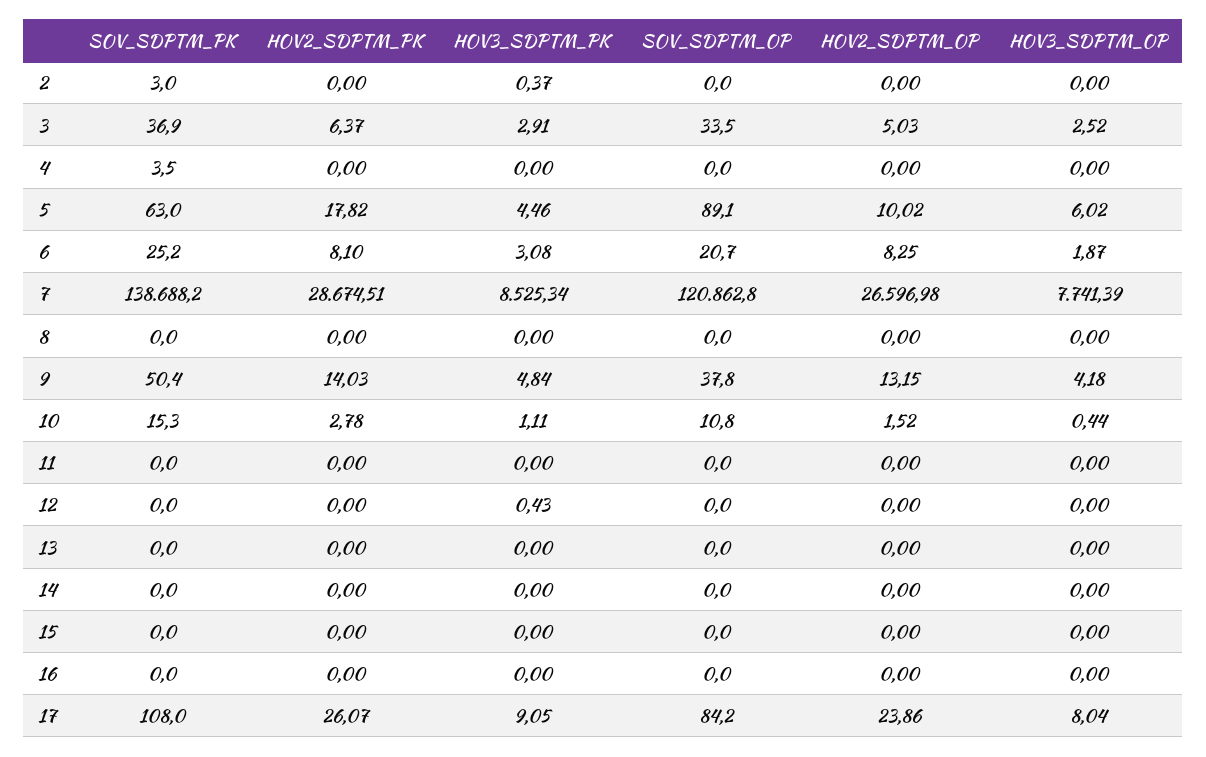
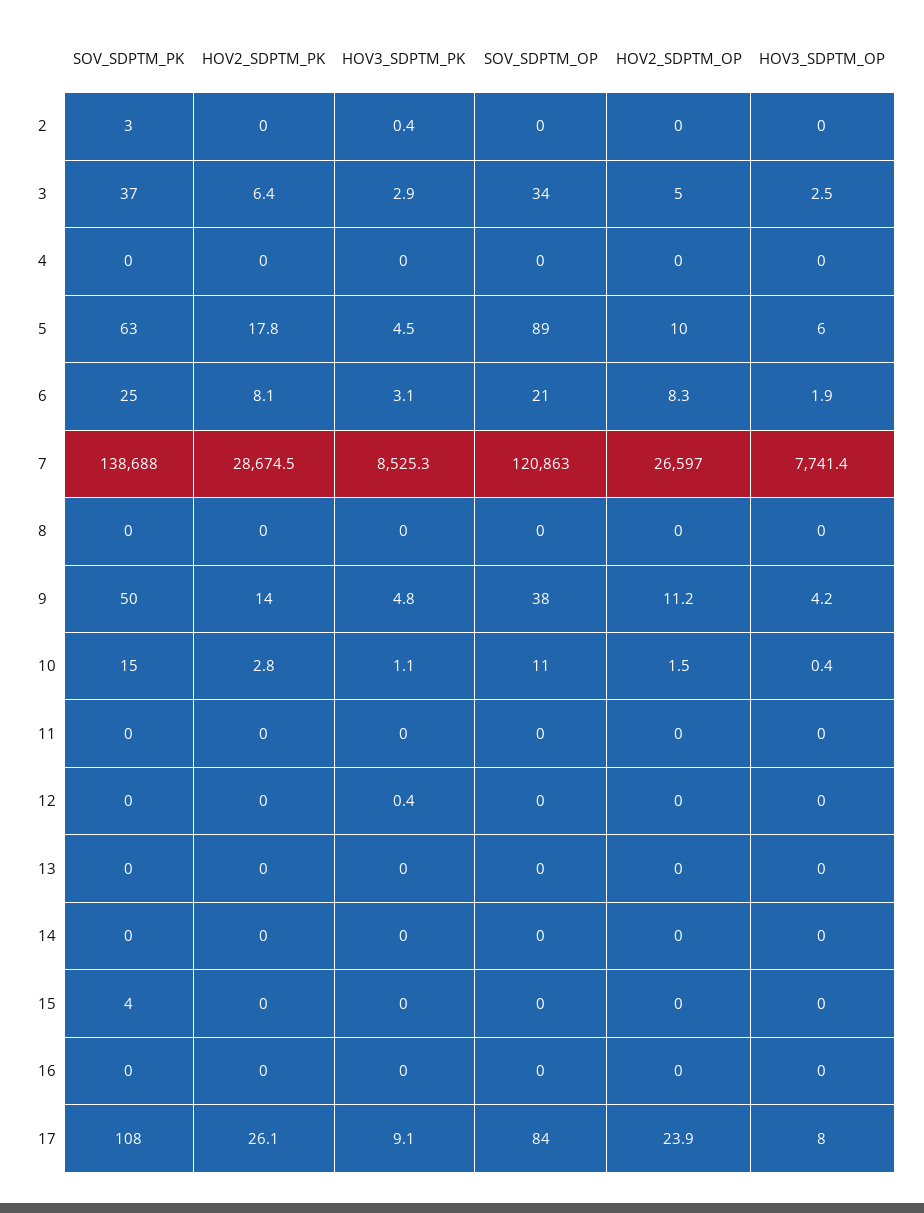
  {
    "SOV_SDPTM_PK": {
      "2": 3,
      "3": 36.9,
-     "4": 3.5,
+     "4": 0,
      "5": 63,
      "6": 25.2,
      "7": 138688.2,
      "8": 0,
      "9": 50.4,
      "10": 15.3,
      "11": 0,
      "12": 0,
      "13": 0,
      "14": 0,
-     "15": 0,
+     "15": 4,
      "16": 0,
      "17": 108
    },
    "HOV2_SDPTM_PK": {
      "2": 0,
      "3": 6.37,
      "4": 0,
      "5": 17.82,
      "6": 8.1,
      "7": 28674.51,
      "8": 0,
      "9": 14.03,
      "10": 2.78,
      "11": 0,
      "12": 0,
      "13": 0,
      "14": 0,
      "15": 0,
      "16": 0,
      "17": 26.07
    },
    "HOV3_SDPTM_PK": {
      "2": 0.37,
      "3": 2.91,
      "4": 0,
      "5": 4.46,
      "6": 3.08,
      "7": 8525.34,
      "8": 0,
      "9": 4.84,
      "10": 1.11,
      "11": 0,
      "12": 0.43,
      "13": 0,
      "14": 0,
      "15": 0,
      "16": 0,
      "17": 9.05
    },
    "SOV_SDPTM_OP": {
      "2": 0,
      "3": 33.5,
      "4": 0,
      "5": 89.1,
      "6": 20.7,
      "7": 120862.8,
      "8": 0,
      "9": 37.8,
      "10": 10.8,
      "11": 0,
      "12": 0,
      "13": 0,
      "14": 0,
      "15": 0,
      "16": 0,
      "17": 84.2
    },
    "HOV2_SDPTM_OP": {
      "2": 0,
      "3": 5.03,
      "4": 0,
      "5": 10.02,
      "6": 8.25,
      "7": 26596.98,
      "8": 0,
-     "9": 13.15,
+     "9": 11.2,
      "10": 1.52,
      "11": 0,
      "12": 0,
      "13": 0,
      "14": 0,
      "15": 0,
      "16": 0,
      "17": 23.86
    },
    "HOV3_SDPTM_OP": {
      "2": 0,
      "3": 2.52,
      "4": 0,
      "5": 6.02,
      "6": 1.87,
      "7": 7741.39,
      "8": 0,
      "9": 4.18,
      "10": 0.44,
      "11": 0,
      "12": 0,
      "13": 0,
      "14": 0,
      "15": 0,
      "16": 0,
      "17": 8.04
    }
  }

